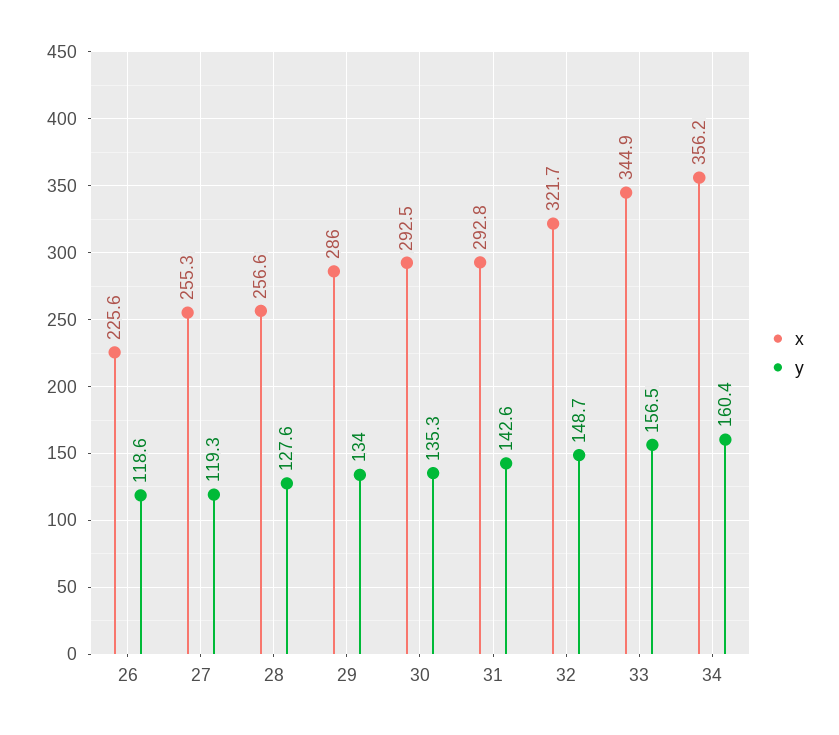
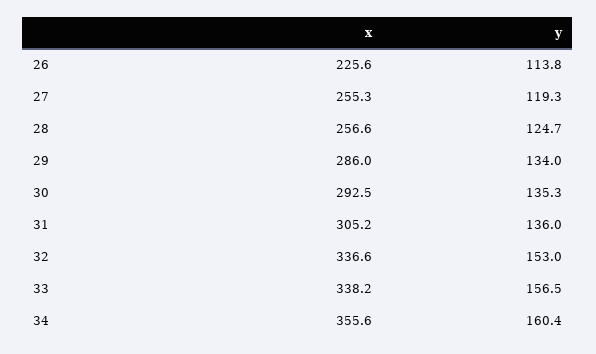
  {
    "x": {
      "26": 225.6,
      "27": 255.3,
      "28": 256.6,
      "29": 286,
      "30": 292.5,
-     "31": 292.8,
+     "31": 305.2,
-     "32": 321.7,
+     "32": 336.6,
-     "33": 344.9,
+     "33": 338.2,
-     "34": 356.2
+     "34": 355.6
    },
    "y": {
-     "26": 118.6,
+     "26": 113.8,
      "27": 119.3,
-     "28": 127.6,
+     "28": 124.7,
      "29": 134,
      "30": 135.3,
-     "31": 142.6,
+     "31": 136,
-     "32": 148.7,
+     "32": 153,
      "33": 156.5,
      "34": 160.4
    }
  }

